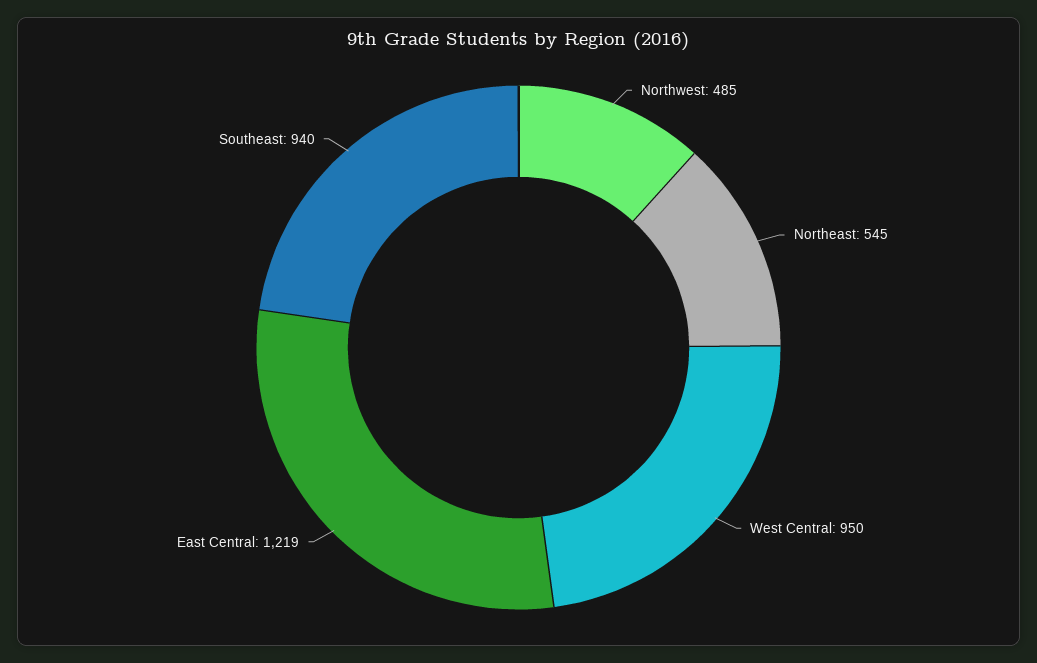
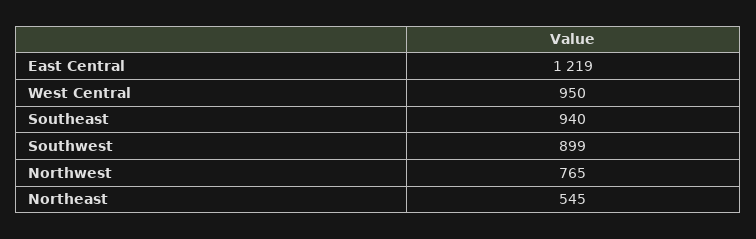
  {
-   "Northwest": 485,
+   "Northwest": 765,
    "Northeast": 545,
    "West Central": 950,
    "East Central": 1219,
-   "Southeast": 940
+   "Southeast": 940,
+   "Southwest": 899
  }

